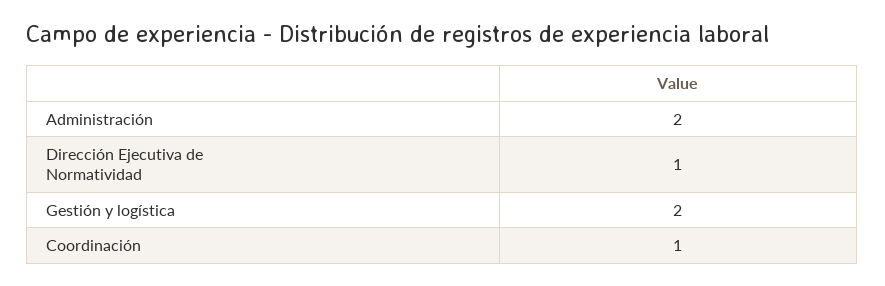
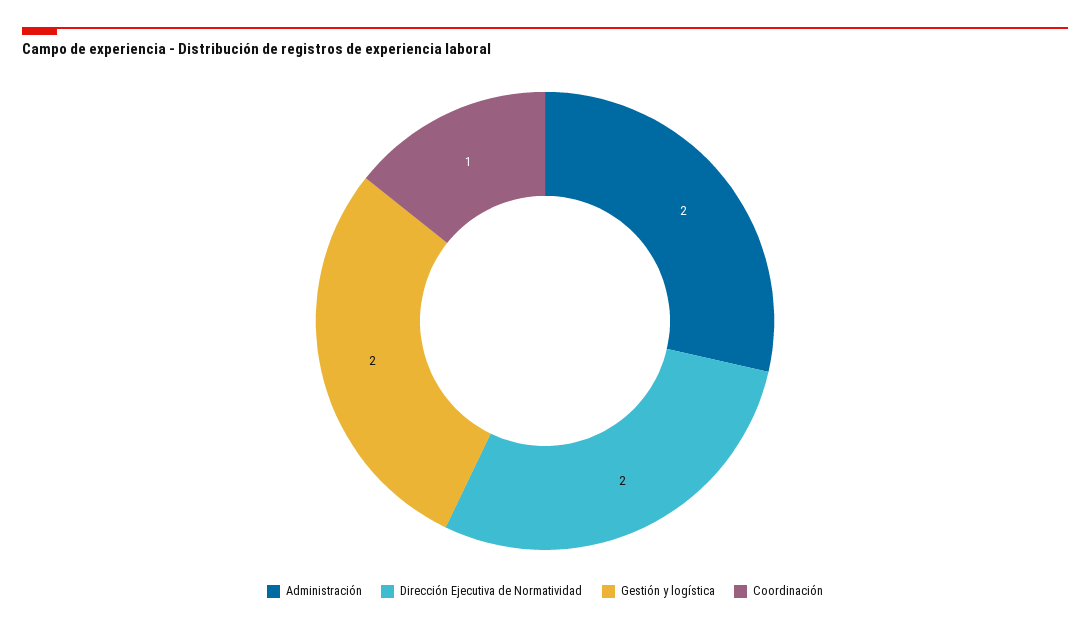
  {
    "Administración": 2,
-   "Dirección Ejecutiva de Normatividad": 1,
+   "Dirección Ejecutiva de Normatividad": 2,
    "Gestión y logística": 2,
    "Coordinación": 1
  }

